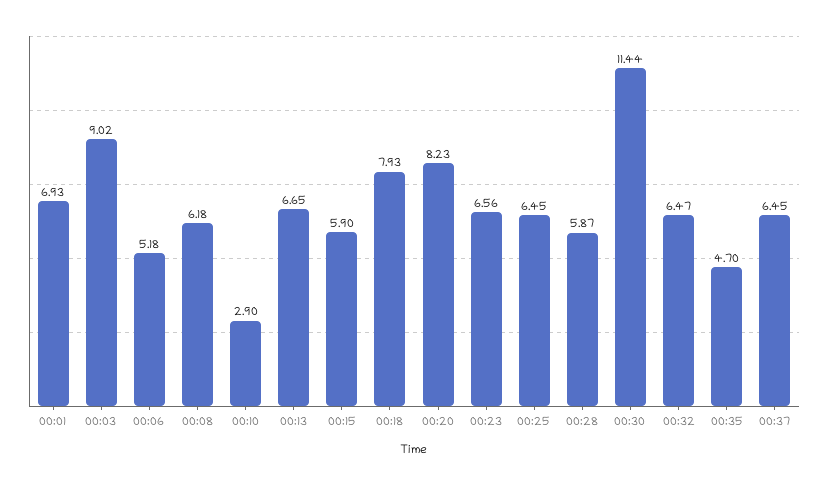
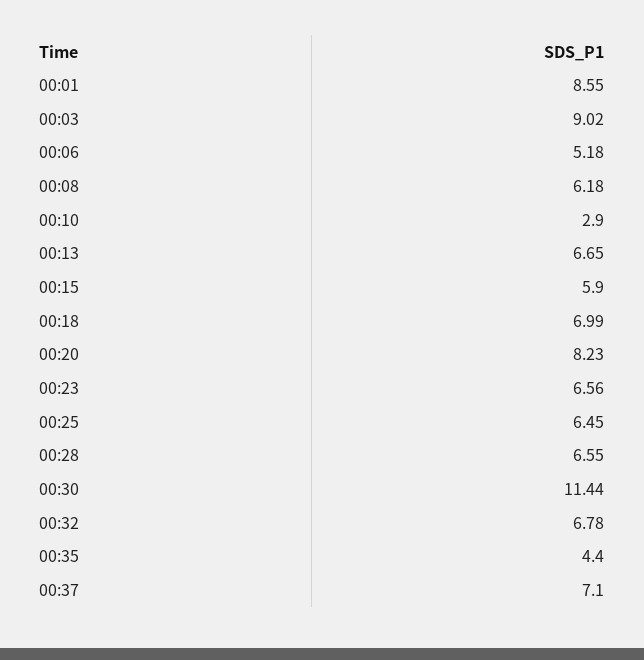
  {
-   "00:01": 6.93,
+   "00:01": 8.55,
    "00:03": 9.02,
    "00:06": 5.18,
    "00:08": 6.18,
    "00:10": 2.9,
    "00:13": 6.65,
    "00:15": 5.9,
-   "00:18": 7.93,
+   "00:18": 6.99,
    "00:20": 8.23,
    "00:23": 6.56,
    "00:25": 6.45,
-   "00:28": 5.87,
+   "00:28": 6.55,
    "00:30": 11.44,
-   "00:32": 6.47,
+   "00:32": 6.78,
-   "00:35": 4.7,
+   "00:35": 4.4,
-   "00:37": 6.45
+   "00:37": 7.1
  }

